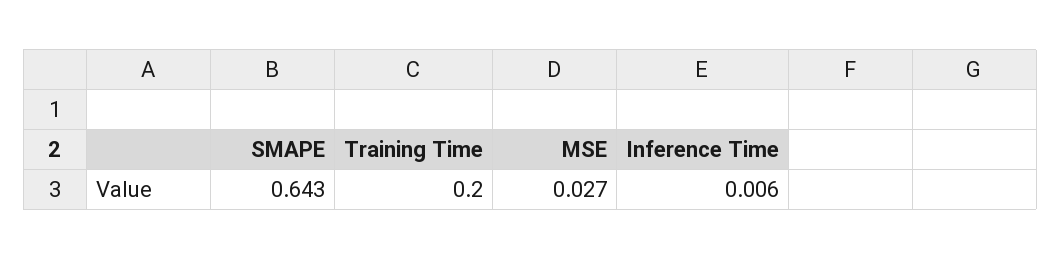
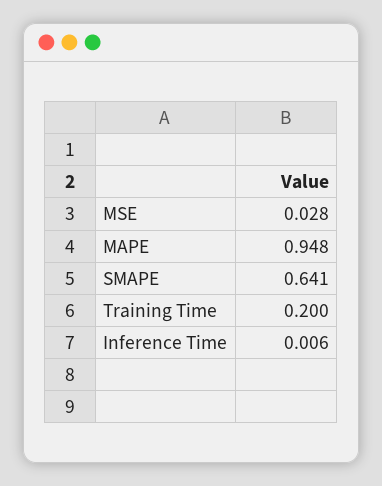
  {
-   "SMAPE": 0.643,
+   "SMAPE": 0.641,
    "Training Time": 0.2,
-   "MSE": 0.027,
+   "MSE": 0.028,
-   "Inference Time": 0.006
+   "Inference Time": 0.006,
+   "MAPE": 0.948
  }

